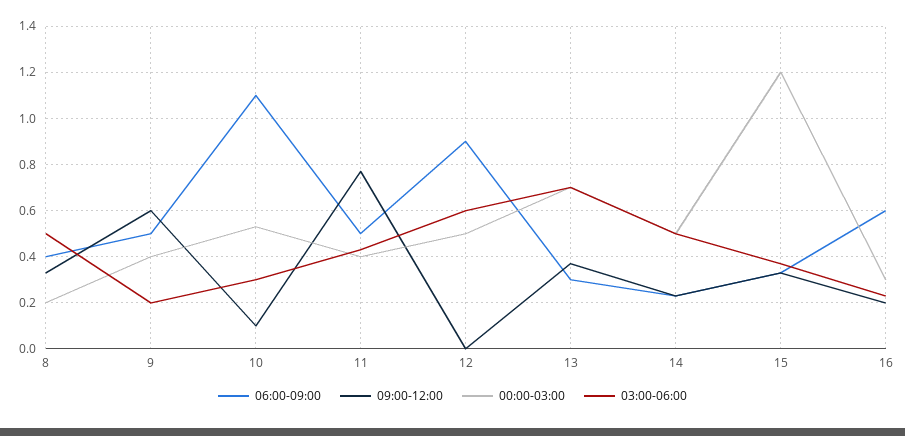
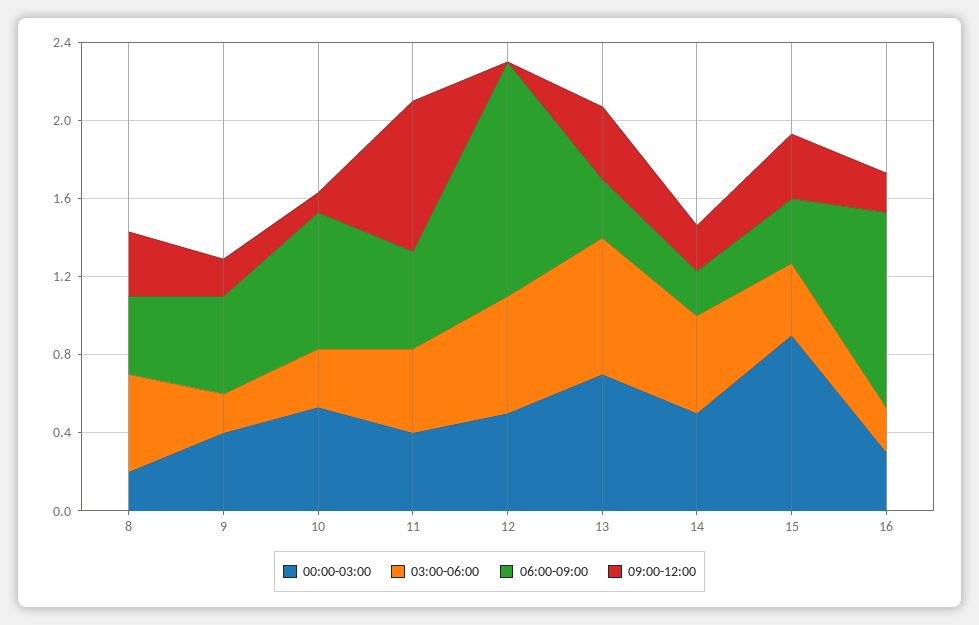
  {
    "06:00-09:00": {
      "8": 0.4,
      "9": 0.5,
-     "10": 1.1,
+     "10": 0.7,
      "11": 0.5,
-     "12": 0.9,
+     "12": 1.2,
      "13": 0.3,
      "14": 0.25,
      "15": 0.35,
-     "16": 0.6
+     "16": 1
    },
    "09:00-12:00": {
      "8": 0.35,
-     "9": 0.6,
+     "9": 0.2,
      "10": 0.1,
      "11": 0.75,
      "12": 0,
      "13": 0.35,
      "14": 0.25,
      "15": 0.35,
      "16": 0.2
    },
    "00:00-03:00": {
      "8": 0.2,
      "9": 0.4,
      "10": 0.55,
      "11": 0.4,
      "12": 0.5,
      "13": 0.7,
      "14": 0.5,
-     "15": 1.2,
+     "15": 0.9,
      "16": 0.3
    },
    "03:00-06:00": {
      "8": 0.5,
      "9": 0.2,
      "10": 0.3,
      "11": 0.45,
      "12": 0.6,
      "13": 0.7,
      "14": 0.5,
      "15": 0.35,
      "16": 0.25
    }
  }

